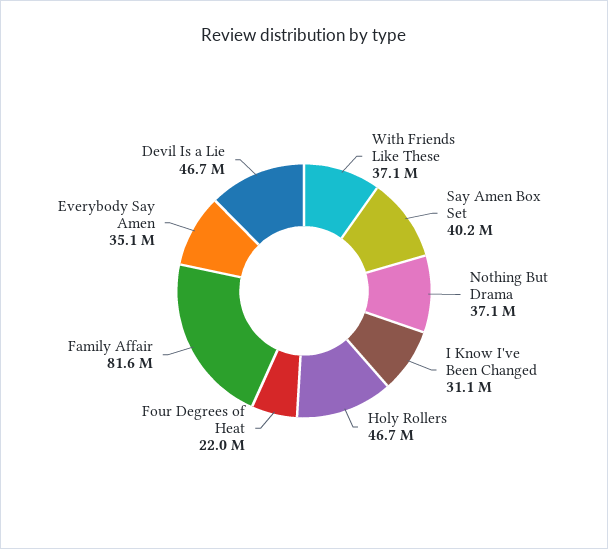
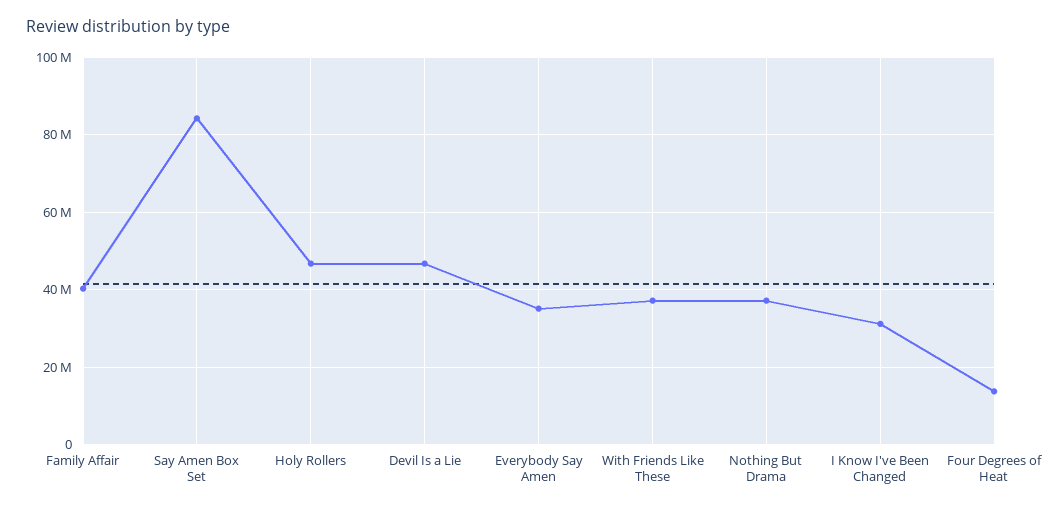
  {
    "With Friends Like These": 37100000,
-   "Say Amen Box Set": 40200000,
+   "Say Amen Box Set": 84000000,
    "Nothing But Drama": 37100000,
    "I Know I've Been Changed": 31100000,
    "Holy Rollers": 46700000,
-   "Four Degrees of Heat": 22000000,
+   "Four Degrees of Heat": 14000000,
-   "Family Affair": 81600000,
+   "Family Affair": 40000000,
    "Everybody Say Amen": 35100000,
    "Devil Is a Lie": 46700000
  }

